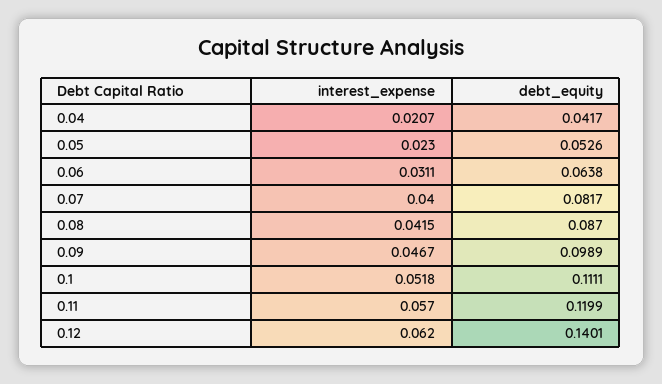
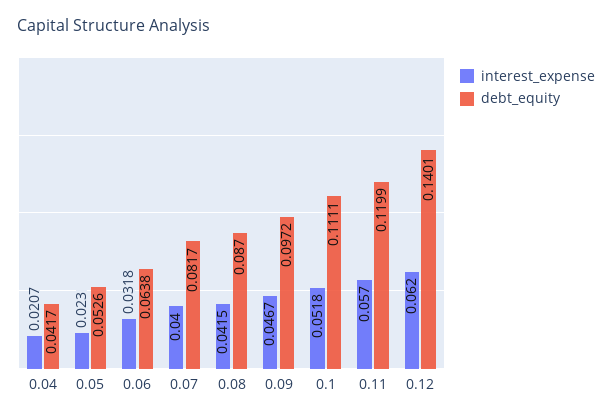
  {
    "interest_expense": {
      "0.04": 0.0207,
      "0.05": 0.023,
-     "0.06": 0.0311,
+     "0.06": 0.0318,
      "0.07": 0.04,
      "0.08": 0.0415,
      "0.09": 0.0467,
      "0.1": 0.0518,
      "0.11": 0.057,
      "0.12": 0.062
    },
    "debt_equity": {
      "0.04": 0.0417,
      "0.05": 0.0526,
      "0.06": 0.0638,
      "0.07": 0.0817,
      "0.08": 0.087,
-     "0.09": 0.0989,
+     "0.09": 0.0972,
      "0.1": 0.1111,
      "0.11": 0.1199,
      "0.12": 0.1401
    }
  }

